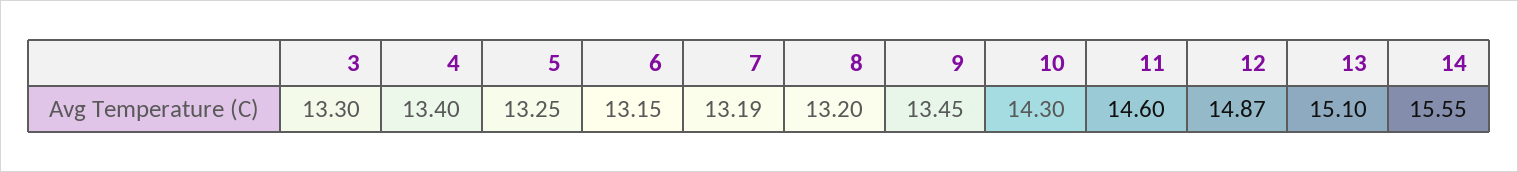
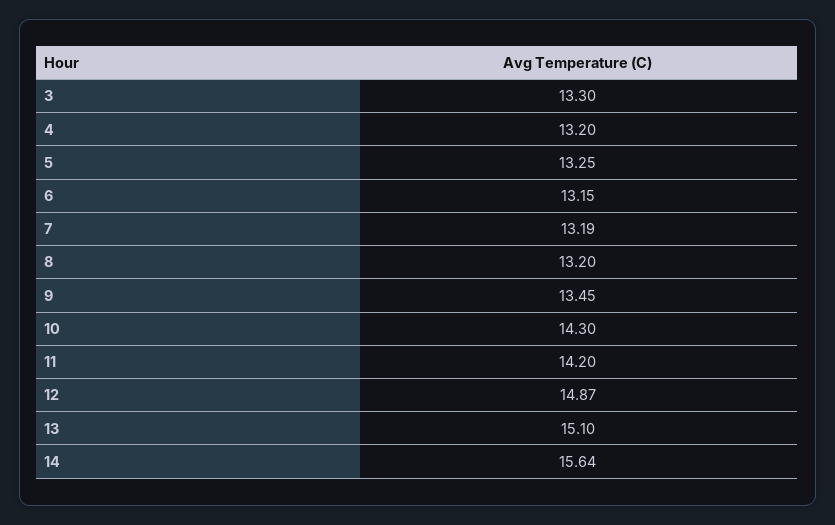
  {
    "3": 13.3,
-   "4": 13.4,
+   "4": 13.2,
    "5": 13.25,
    "6": 13.15,
    "7": 13.19,
    "8": 13.2,
    "9": 13.45,
    "10": 14.3,
-   "11": 14.6,
+   "11": 14.2,
    "12": 14.87,
    "13": 15.1,
-   "14": 15.55
+   "14": 15.64
  }

